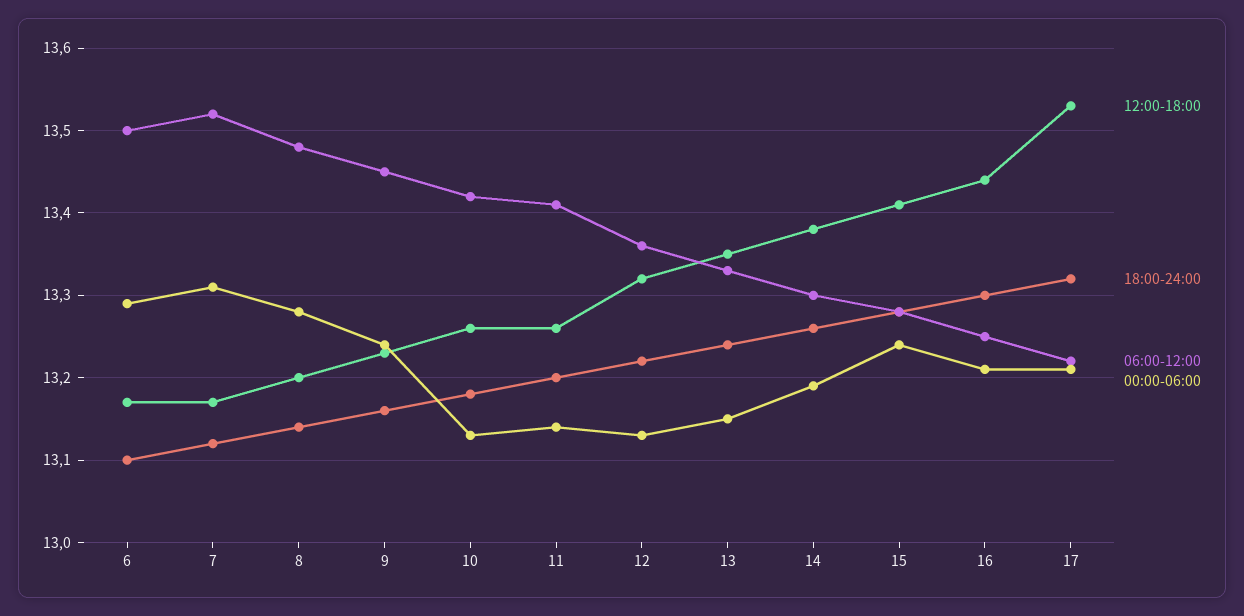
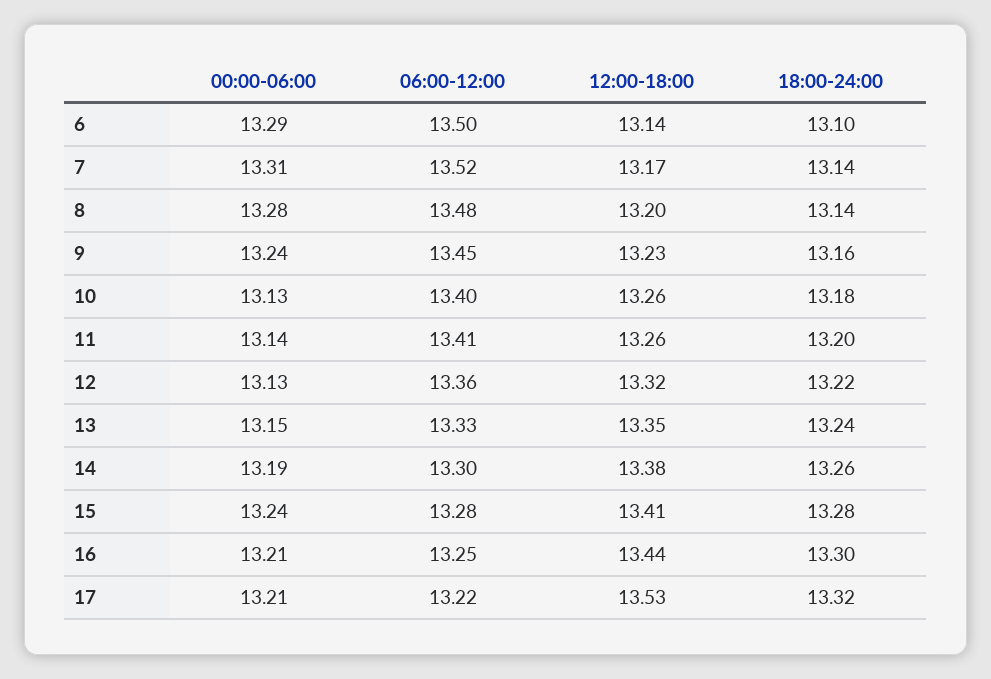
  {
    "12:00-18:00": {
-     "6": 13.17,
+     "6": 13.14,
      "7": 13.17,
      "8": 13.2,
      "9": 13.23,
      "10": 13.26,
      "11": 13.26,
      "12": 13.32,
      "13": 13.35,
      "14": 13.38,
      "15": 13.41,
      "16": 13.44,
      "17": 13.53
    },
    "18:00-24:00": {
      "6": 13.1,
-     "7": 13.12,
+     "7": 13.14,
      "8": 13.14,
      "9": 13.16,
      "10": 13.18,
      "11": 13.2,
      "12": 13.22,
      "13": 13.24,
      "14": 13.26,
      "15": 13.28,
      "16": 13.3,
      "17": 13.32
    },
    "06:00-12:00": {
      "6": 13.5,
      "7": 13.52,
      "8": 13.48,
      "9": 13.45,
-     "10": 13.42,
+     "10": 13.4,
      "11": 13.41,
      "12": 13.36,
      "13": 13.33,
      "14": 13.3,
      "15": 13.28,
      "16": 13.25,
      "17": 13.22
    },
    "00:00-06:00": {
      "6": 13.29,
      "7": 13.31,
      "8": 13.28,
      "9": 13.24,
      "10": 13.13,
      "11": 13.14,
      "12": 13.13,
      "13": 13.15,
      "14": 13.19,
      "15": 13.24,
      "16": 13.21,
      "17": 13.21
    }
  }

